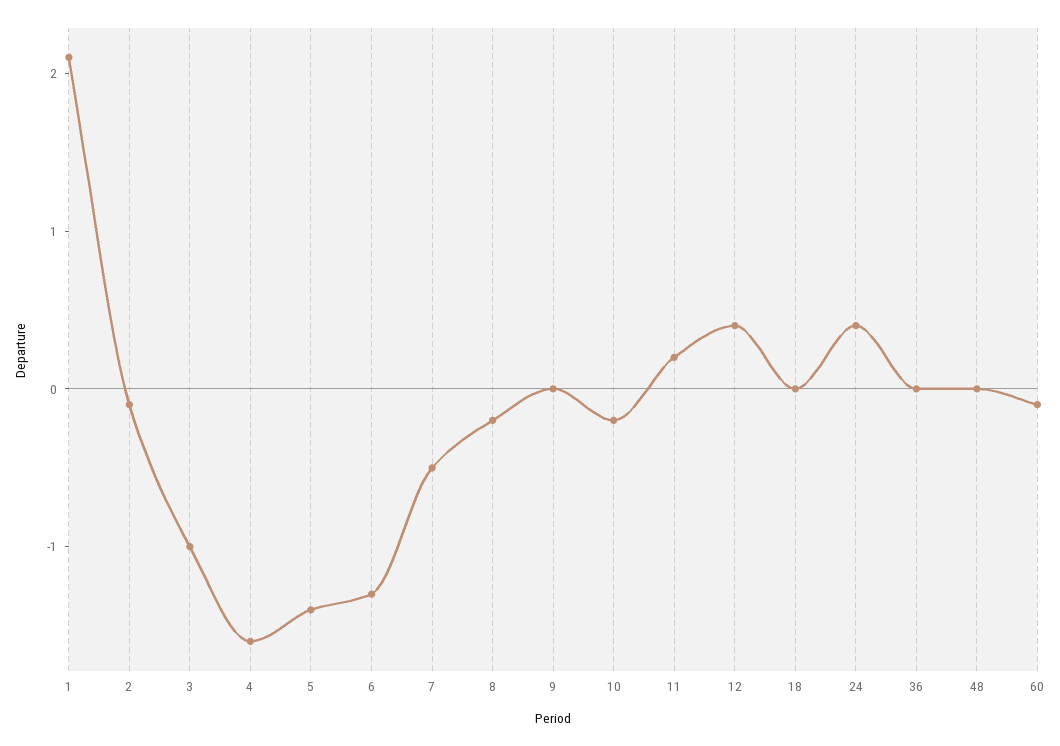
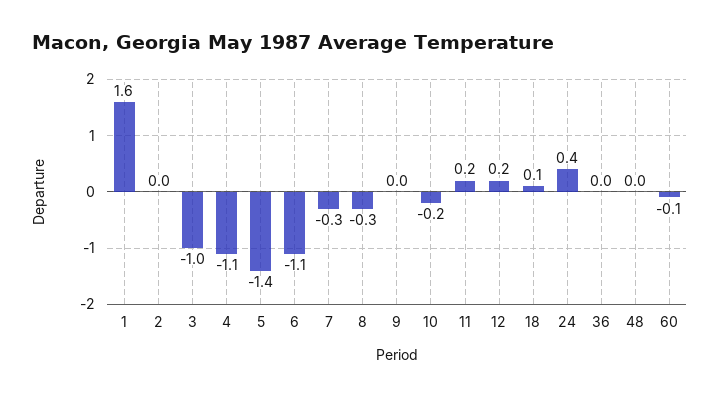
  {
-   "1": 2.1,
+   "1": 1.6,
-   "2": -0.1,
+   "2": 0,
    "3": -1,
-   "4": -1.6,
+   "4": -1.1,
    "5": -1.4,
-   "6": -1.3,
+   "6": -1.1,
-   "7": -0.5,
+   "7": -0.3,
-   "8": -0.2,
+   "8": -0.3,
    "9": 0,
    "10": -0.2,
    "11": 0.2,
-   "12": 0.4,
+   "12": 0.2,
-   "18": 0,
+   "18": 0.1,
    "24": 0.4,
    "36": 0,
    "48": 0,
    "60": -0.1
  }

